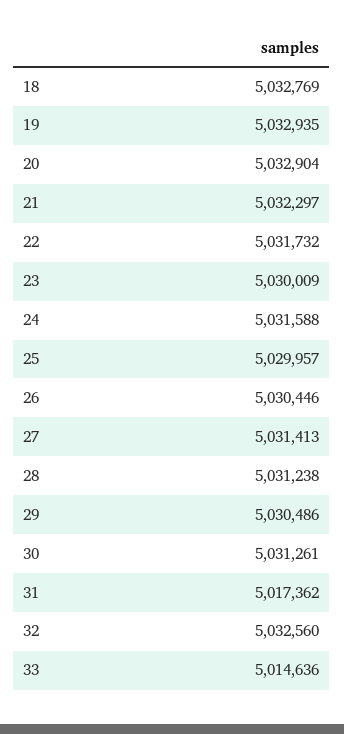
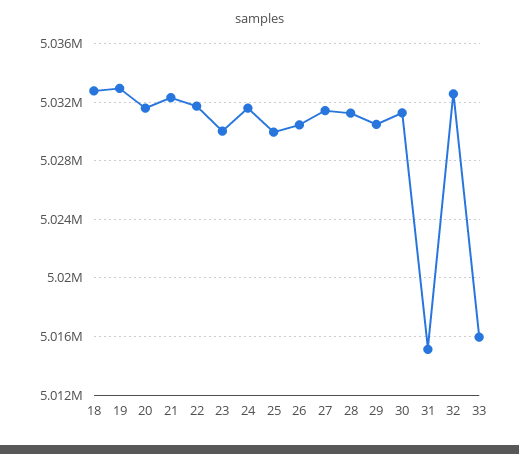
  {
    "18": 5032769,
    "19": 5032935,
-   "20": 5032904,
+   "20": 5031500,
    "21": 5032297,
    "22": 5031732,
    "23": 5030009,
    "24": 5031588,
    "25": 5029957,
    "26": 5030446,
    "27": 5031413,
    "28": 5031238,
    "29": 5030486,
    "30": 5031261,
-   "31": 5017362,
+   "31": 5015000,
    "32": 5032560,
-   "33": 5014636
+   "33": 5016000
  }

